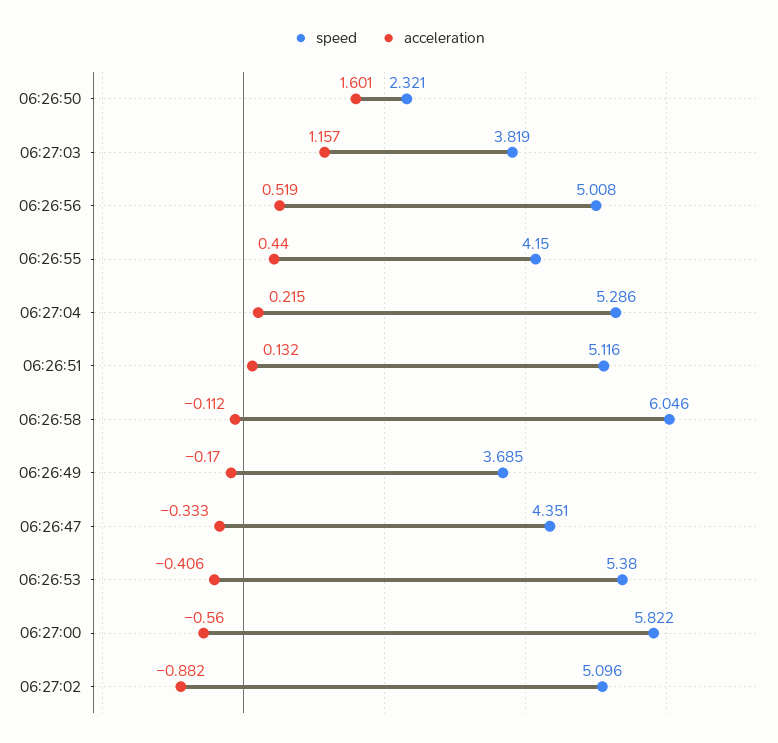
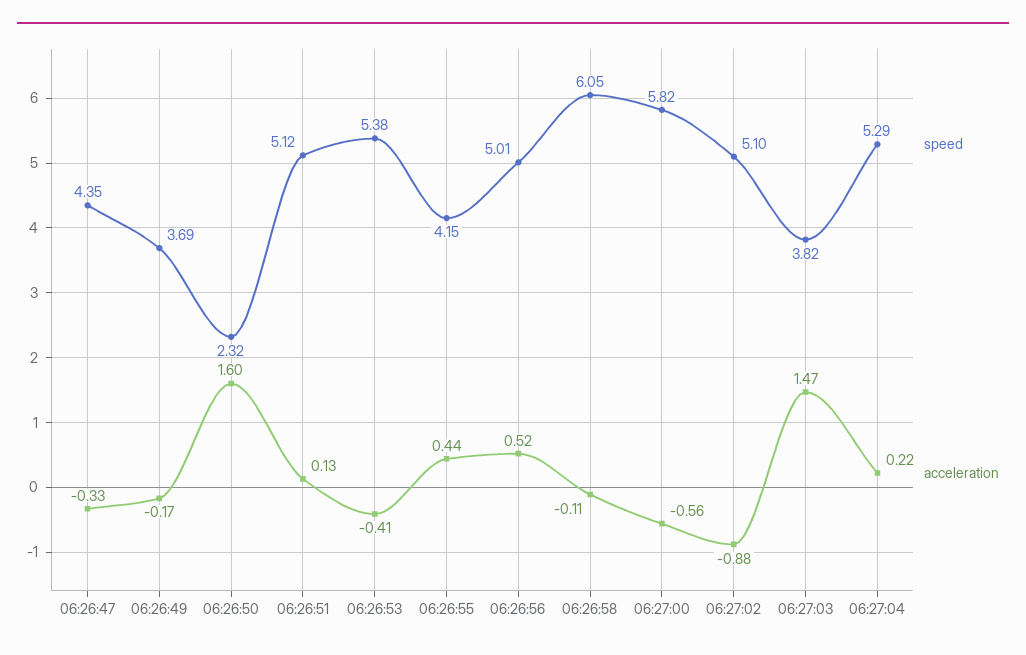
  {
    "speed": {
      "06:26:50": 2.321,
      "06:27:03": 3.819,
      "06:26:56": 5.008,
      "06:26:55": 4.15,
      "06:27:04": 5.286,
      "06:26:51": 5.116,
      "06:26:58": 6.046,
      "06:26:49": 3.685,
      "06:26:47": 4.351,
      "06:26:53": 5.38,
      "06:27:00": 5.822,
      "06:27:02": 5.096
    },
    "acceleration": {
      "06:26:50": 1.601,
-     "06:27:03": 1.157,
+     "06:27:03": 1.47,
      "06:26:56": 0.519,
      "06:26:55": 0.44,
      "06:27:04": 0.215,
      "06:26:51": 0.132,
      "06:26:58": -0.112,
      "06:26:49": -0.17,
      "06:26:47": -0.333,
      "06:26:53": -0.406,
      "06:27:00": -0.56,
      "06:27:02": -0.882
    }
  }

